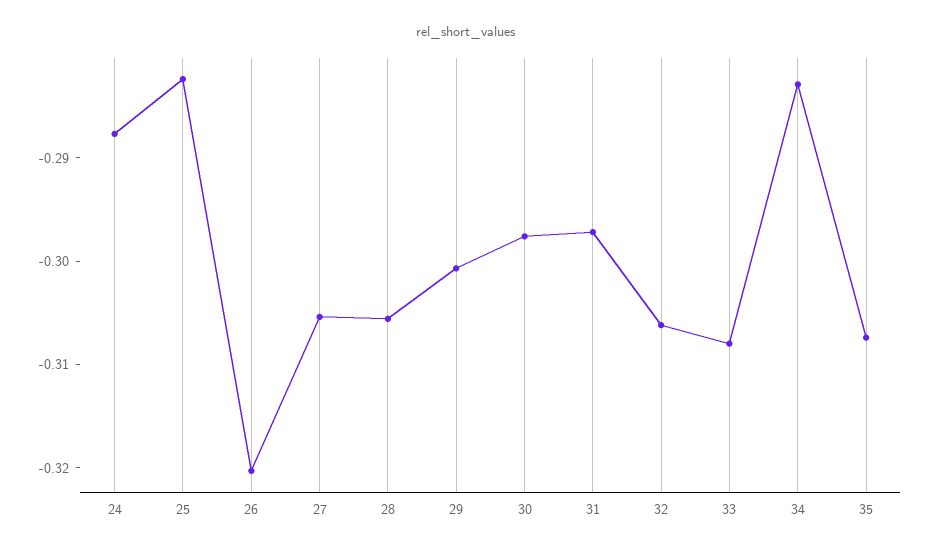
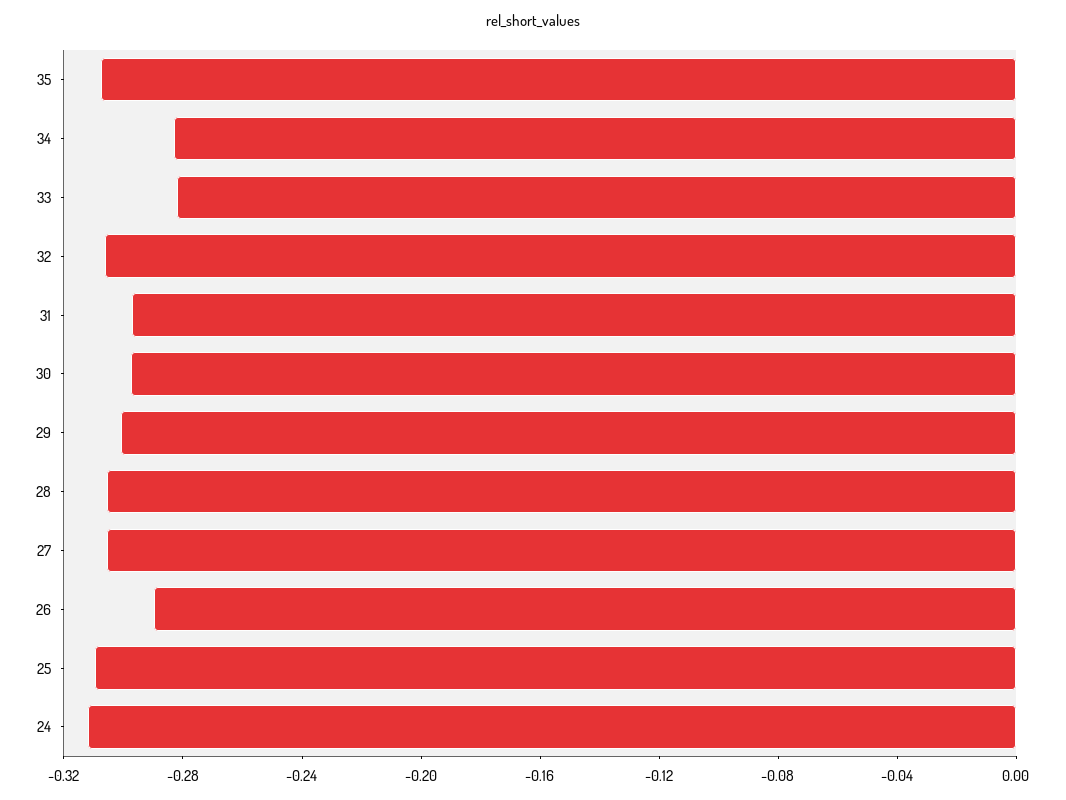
  {
-   "24": -0.288,
+   "24": -0.31,
-   "25": -0.282,
+   "25": -0.31,
-   "26": -0.32,
+   "26": -0.29,
    "27": -0.306,
    "28": -0.306,
    "29": -0.3,
    "30": -0.298,
    "31": -0.298,
    "32": -0.306,
-   "33": -0.308,
+   "33": -0.28,
    "34": -0.282,
    "35": -0.308
  }

